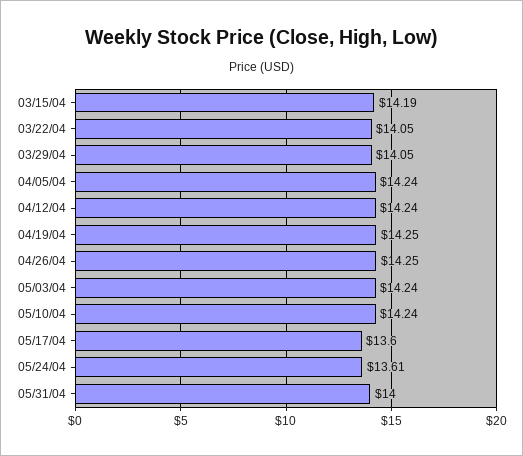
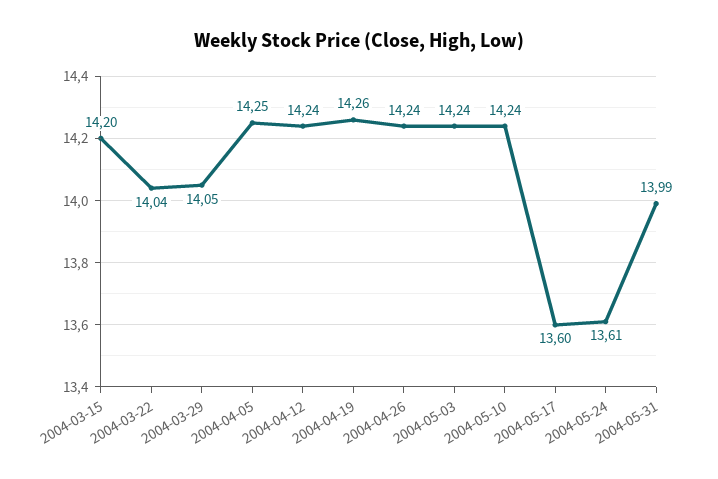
  {
-   "03/15/04": 14.19,
+   "03/15/04": 14.2,
-   "03/22/04": 14.05,
+   "03/22/04": 14.04,
    "03/29/04": 14.05,
-   "04/05/04": 14.24,
+   "04/05/04": 14.25,
    "04/12/04": 14.24,
-   "04/19/04": 14.25,
+   "04/19/04": 14.26,
-   "04/26/04": 14.25,
+   "04/26/04": 14.24,
    "05/03/04": 14.24,
    "05/10/04": 14.24,
    "05/17/04": 13.6,
    "05/24/04": 13.61,
-   "05/31/04": 14
+   "05/31/04": 13.99
  }

